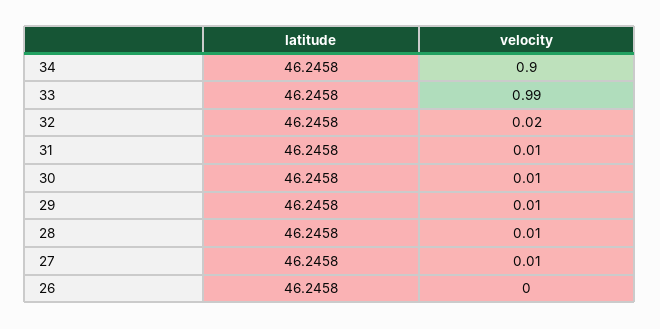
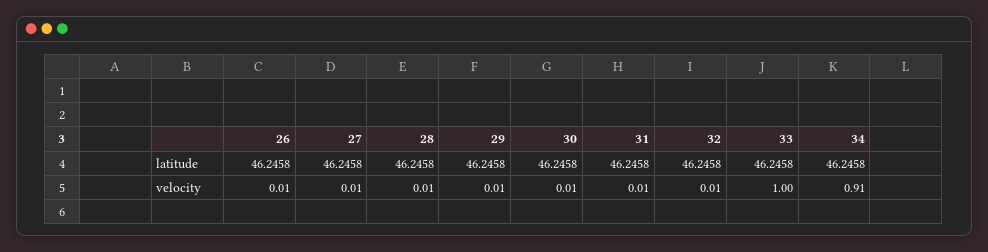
  {
    "latitude": {
      "34": 46.2458,
      "33": 46.2458,
      "32": 46.2458,
      "31": 46.2458,
      "30": 46.2458,
      "29": 46.2458,
      "28": 46.2458,
      "27": 46.2458,
      "26": 46.2458
    },
    "velocity": {
-     "34": 0.9,
+     "34": 0.91,
-     "33": 0.99,
+     "33": 1,
-     "32": 0.02,
+     "32": 0.01,
      "31": 0.01,
      "30": 0.01,
      "29": 0.01,
      "28": 0.01,
      "27": 0.01,
-     "26": 0
+     "26": 0.01
    }
  }

